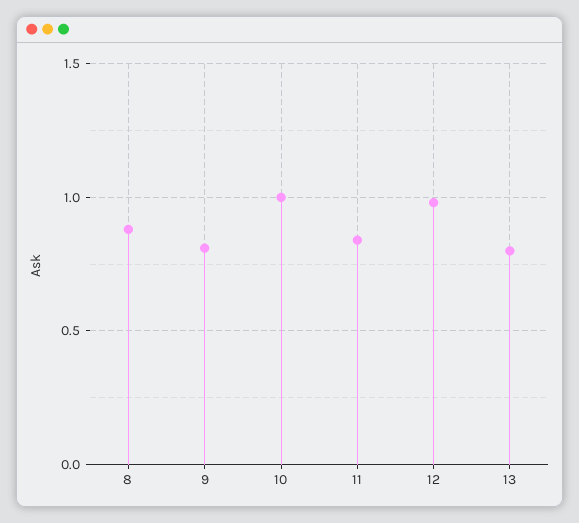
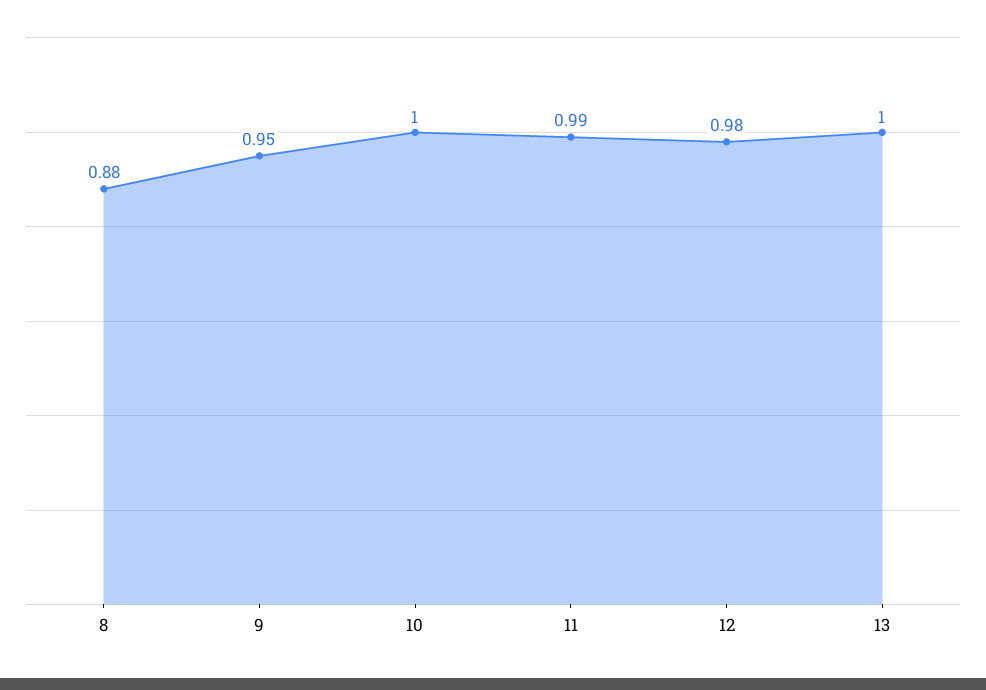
  {
    "8": 0.88,
-   "9": 0.8,
+   "9": 0.95,
    "10": 1,
-   "11": 0.85,
+   "11": 0.99,
    "12": 0.98,
-   "13": 0.8
+   "13": 1
  }

